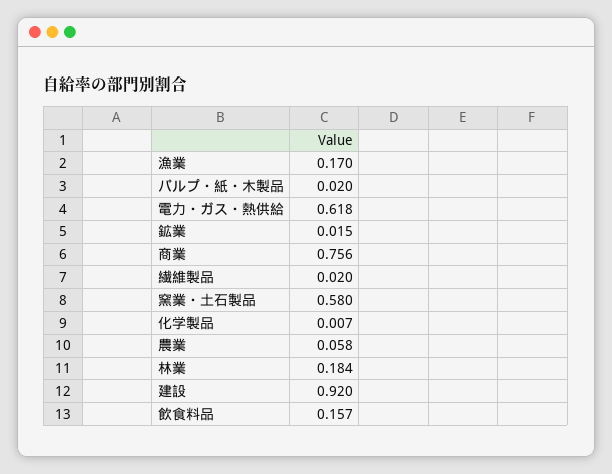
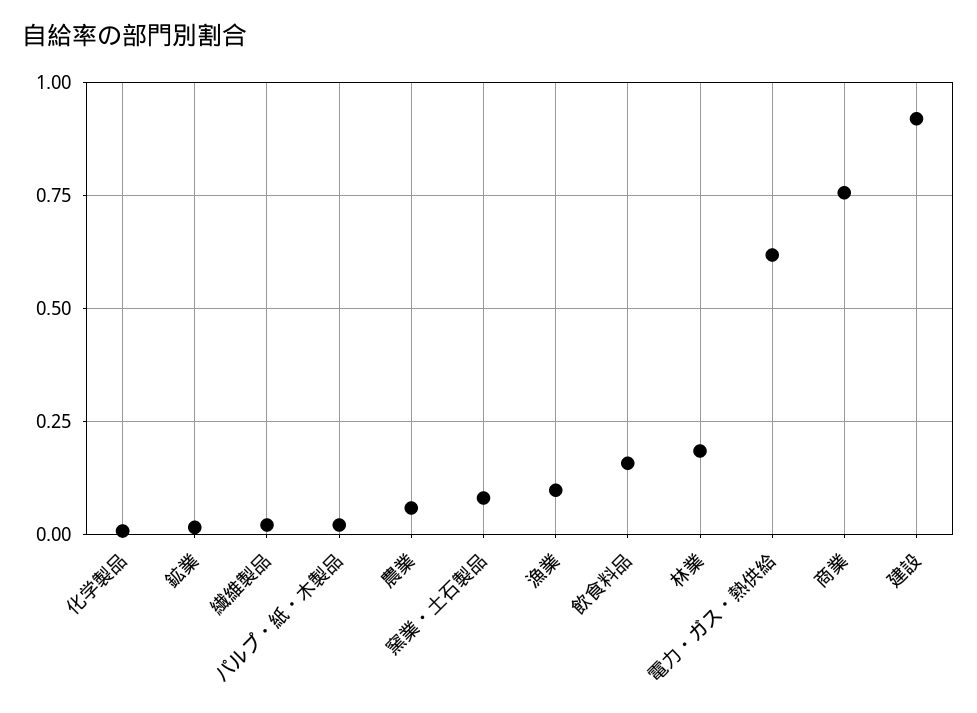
  {
-   "漁業": 0.17,
+   "漁業": 0.1,
    "パルプ・紙・木製品": 0.02,
    "電力・ガス・熱供給": 0.618,
    "鉱業": 0.015,
    "商業": 0.756,
    "繊維製品": 0.02,
-   "窯業・土石製品": 0.58,
+   "窯業・土石製品": 0.075,
    "化学製品": 0.007,
    "農業": 0.058,
    "林業": 0.184,
    "建設": 0.92,
    "飲食料品": 0.157
  }

